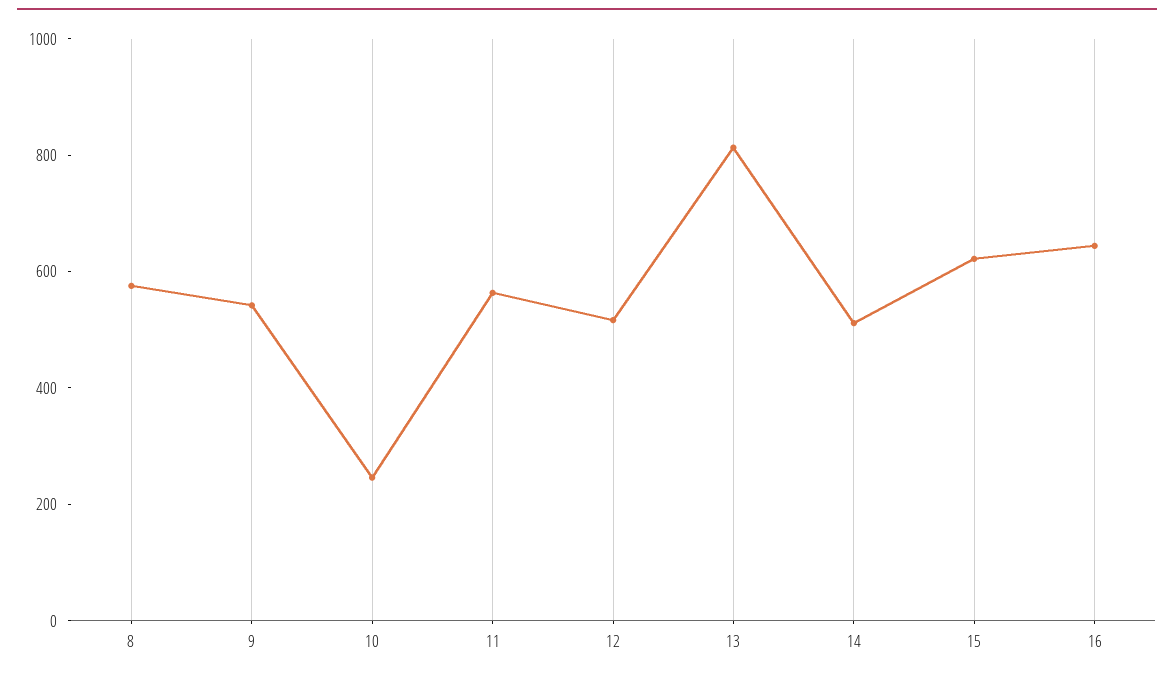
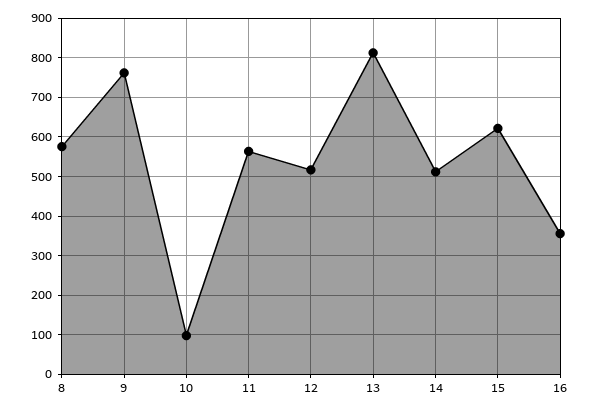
  {
    "8": 580,
-   "9": 550,
+   "9": 760,
-   "10": 250,
+   "10": 100,
    "11": 560,
    "12": 520,
    "13": 820,
    "14": 520,
    "15": 620,
-   "16": 650
+   "16": 360
  }

